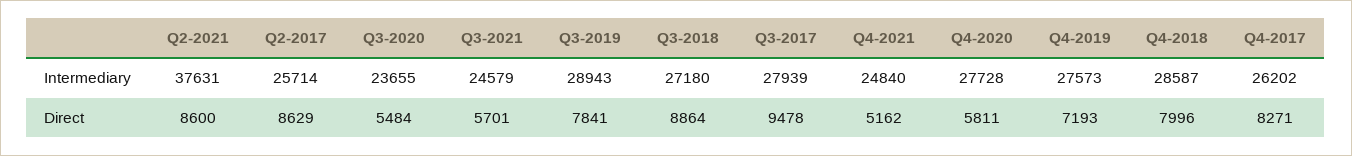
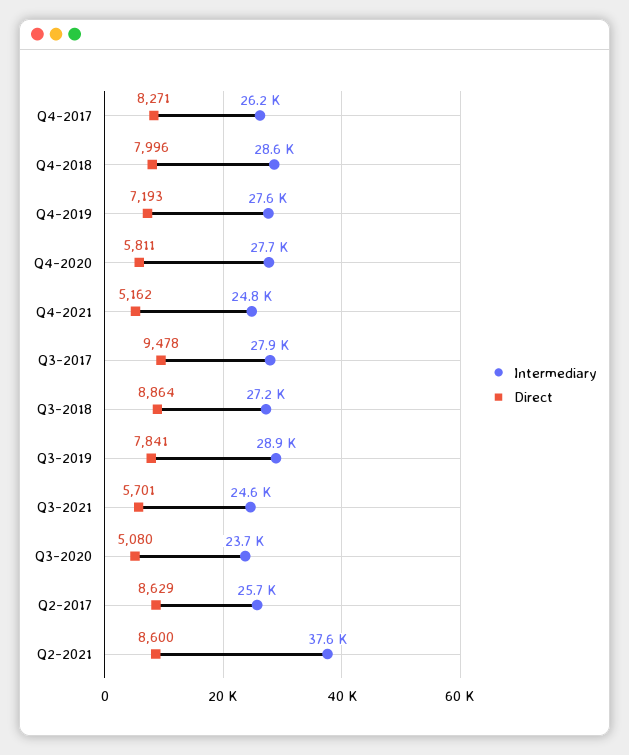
  {
    "Intermediary": {
      "Q2-2021": 37631,
      "Q2-2017": 25714,
      "Q3-2020": 23655,
      "Q3-2021": 24579,
      "Q3-2019": 28943,
      "Q3-2018": 27180,
      "Q3-2017": 27939,
      "Q4-2021": 24840,
      "Q4-2020": 27728,
      "Q4-2019": 27573,
      "Q4-2018": 28587,
      "Q4-2017": 26202
    },
    "Direct": {
      "Q2-2021": 8600,
      "Q2-2017": 8629,
-     "Q3-2020": 5484,
+     "Q3-2020": 5080,
      "Q3-2021": 5701,
      "Q3-2019": 7841,
      "Q3-2018": 8864,
      "Q3-2017": 9478,
      "Q4-2021": 5162,
      "Q4-2020": 5811,
      "Q4-2019": 7193,
      "Q4-2018": 7996,
      "Q4-2017": 8271
    }
  }

